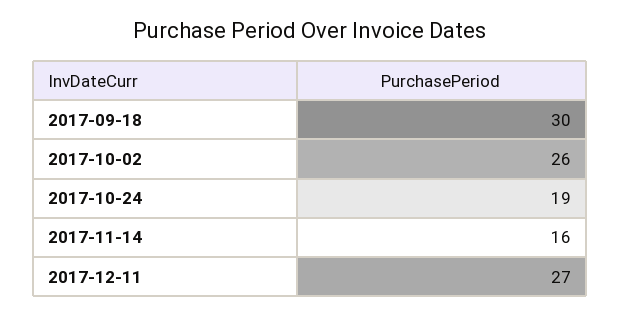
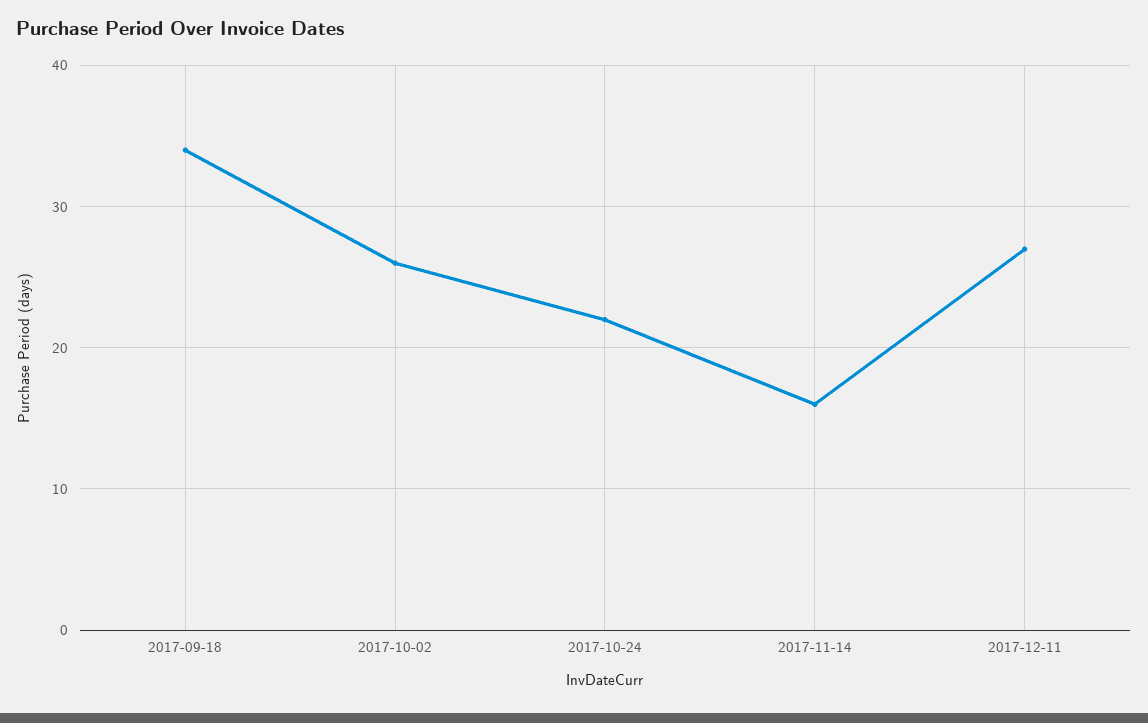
  {
-   "2017-09-18": 30,
+   "2017-09-18": 34,
    "2017-10-02": 26,
-   "2017-10-24": 19,
+   "2017-10-24": 22,
    "2017-11-14": 16,
    "2017-12-11": 27
  }

